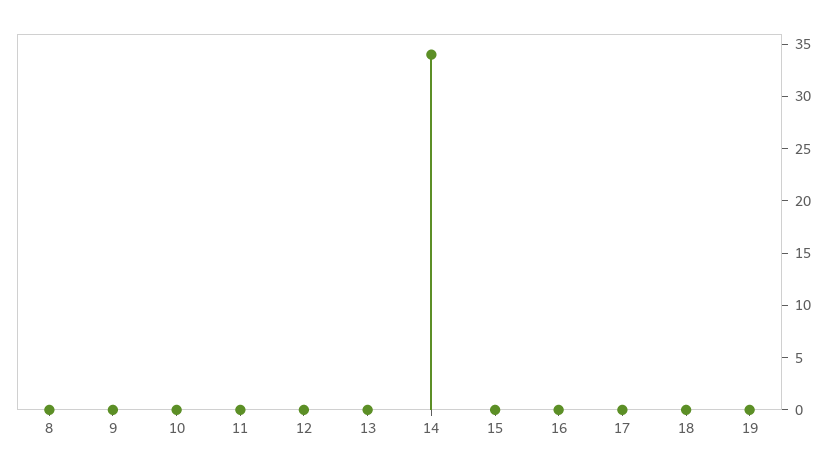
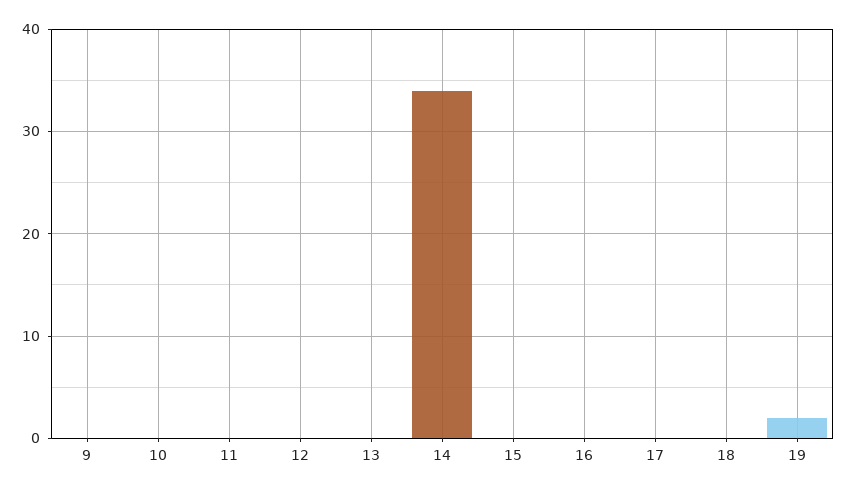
  {
-   "8": 0,
    "9": 0,
    "10": 0,
    "11": 0,
    "12": 0,
    "13": 0,
    "14": 34,
    "15": 0,
    "16": 0,
    "17": 0,
    "18": 0,
-   "19": 0
+   "19": 2
  }

